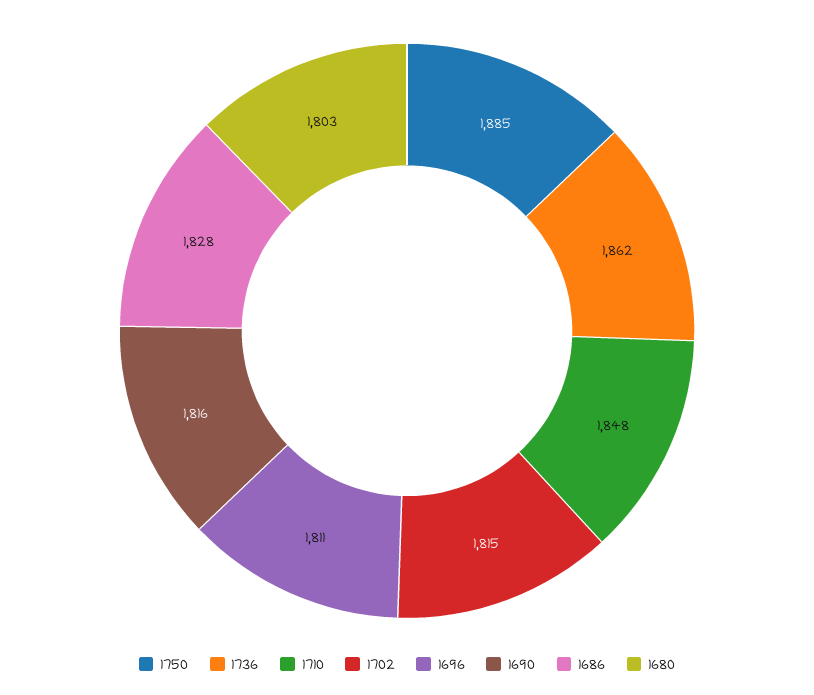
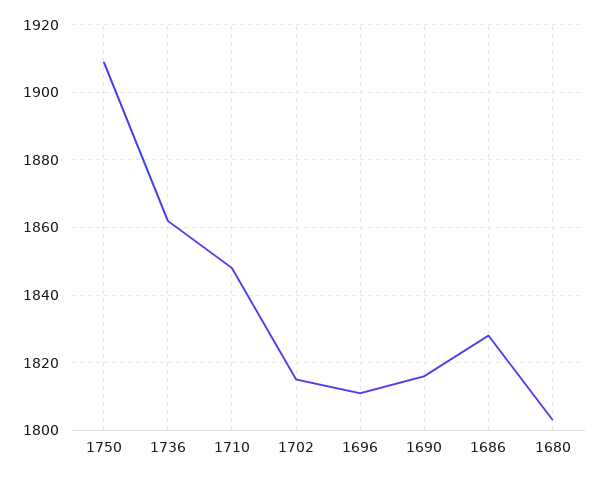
  {
-   "1750": 1885,
+   "1750": 1910,
    "1736": 1862,
    "1710": 1848,
    "1702": 1815,
    "1696": 1811,
    "1690": 1816,
    "1686": 1828,
    "1680": 1803
  }

